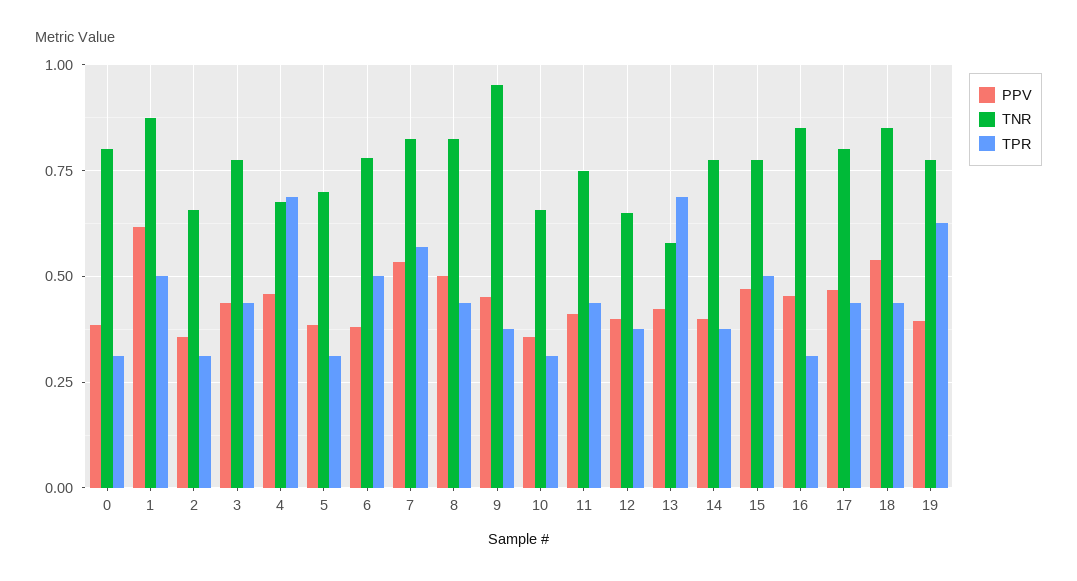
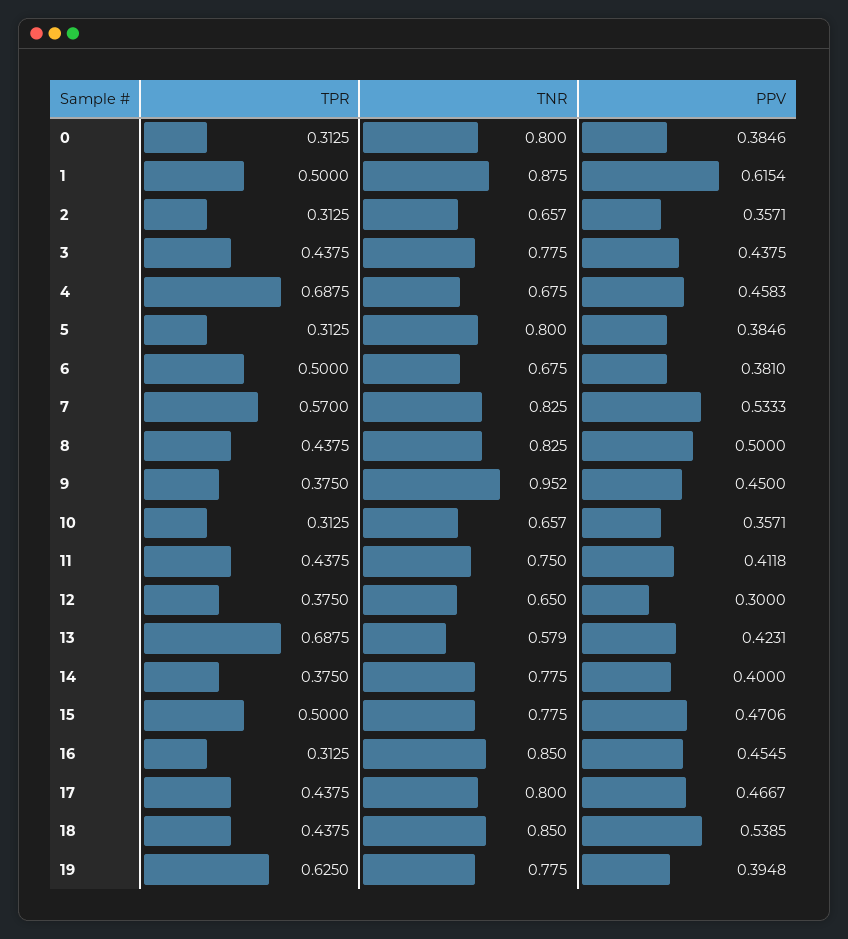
  {
    "PPV": {
      "0": 0.3846,
      "1": 0.6154,
      "2": 0.3571,
      "3": 0.4375,
      "4": 0.4583,
      "5": 0.3846,
      "6": 0.381,
      "7": 0.5333,
      "8": 0.5,
      "9": 0.45,
      "10": 0.3571,
      "11": 0.4118,
-     "12": 0.4,
+     "12": 0.3,
      "13": 0.4231,
      "14": 0.4,
      "15": 0.4706,
      "16": 0.4545,
      "17": 0.4667,
      "18": 0.5385,
      "19": 0.3948
    },
    "TNR": {
      "0": 0.8,
      "1": 0.875,
      "2": 0.657,
      "3": 0.775,
      "4": 0.675,
-     "5": 0.7,
+     "5": 0.8,
-     "6": 0.775,
+     "6": 0.675,
      "7": 0.825,
      "8": 0.825,
      "9": 0.952,
      "10": 0.657,
      "11": 0.75,
      "12": 0.65,
      "13": 0.579,
      "14": 0.775,
      "15": 0.775,
      "16": 0.85,
      "17": 0.8,
      "18": 0.85,
      "19": 0.775
    },
    "TPR": {
      "0": 0.3125,
      "1": 0.5,
      "2": 0.3125,
      "3": 0.4375,
      "4": 0.6875,
      "5": 0.3125,
      "6": 0.5,
      "7": 0.57,
      "8": 0.4375,
      "9": 0.375,
      "10": 0.3125,
      "11": 0.4375,
      "12": 0.375,
      "13": 0.6875,
      "14": 0.375,
      "15": 0.5,
      "16": 0.3125,
      "17": 0.4375,
      "18": 0.4375,
      "19": 0.625
    }
  }

